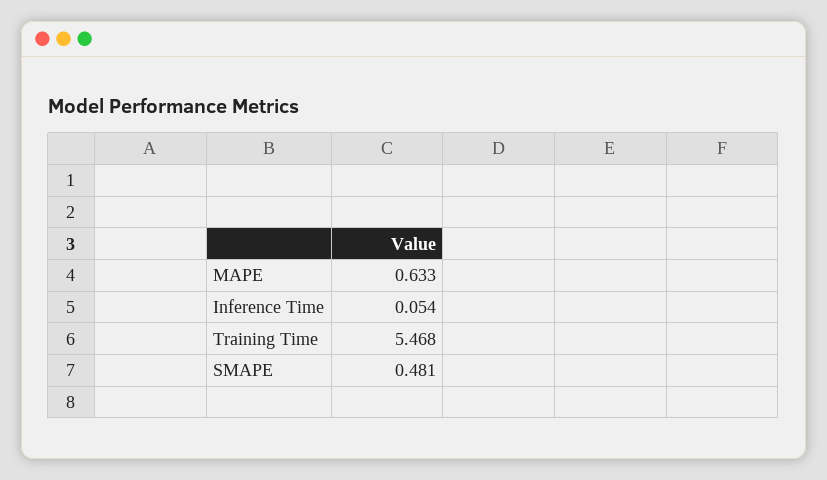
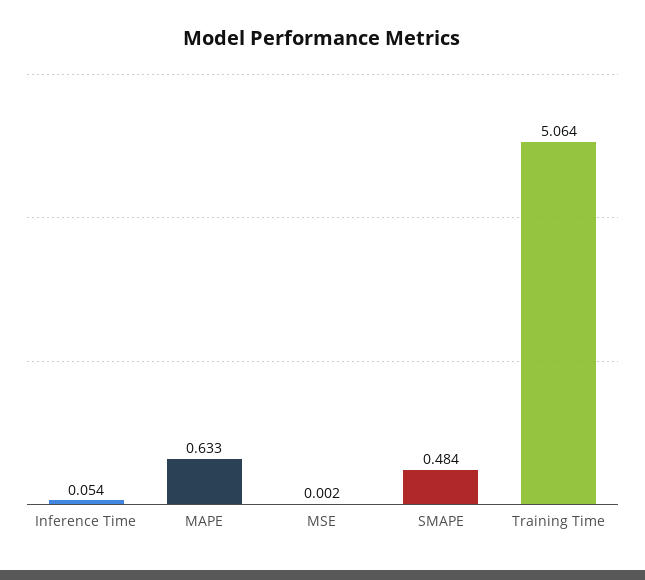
  {
    "MAPE": 0.633,
    "Inference Time": 0.054,
-   "Training Time": 5.468,
+   "Training Time": 5.064,
-   "SMAPE": 0.481
+   "SMAPE": 0.484,
+   "MSE": 0.002
  }

